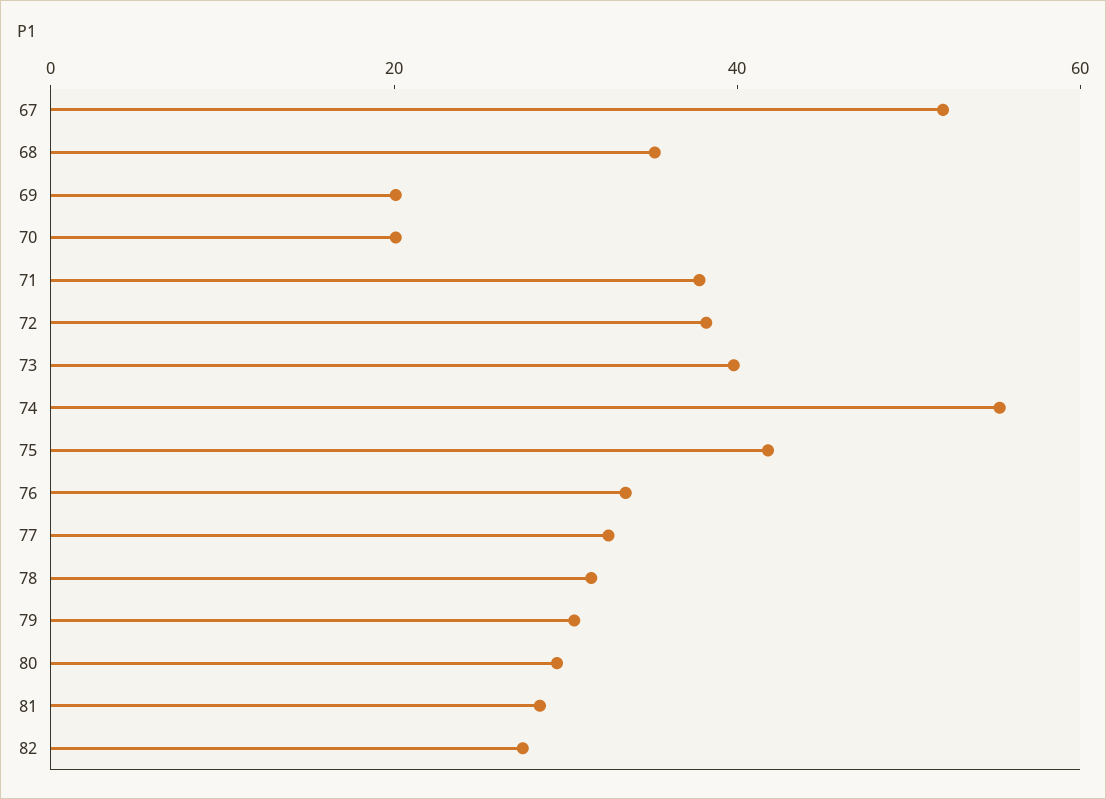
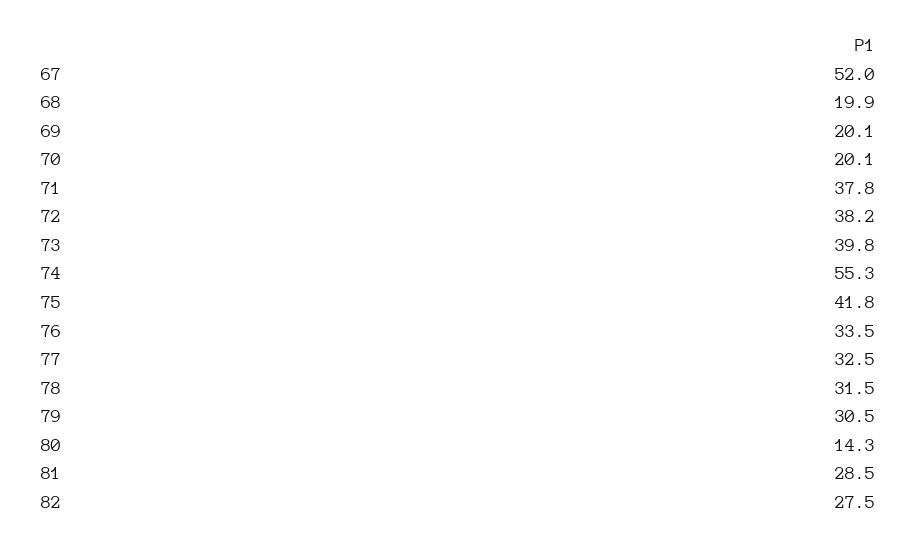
  {
    "67": 52,
-   "68": 35,
+   "68": 19.9,
    "69": 20.1,
    "70": 20.1,
    "71": 37.8,
    "72": 38.2,
    "73": 39.8,
    "74": 55.3,
    "75": 41.8,
    "76": 33.5,
    "77": 32.5,
    "78": 31.5,
    "79": 30.5,
-   "80": 30,
+   "80": 14.3,
    "81": 28.5,
    "82": 27.5
  }

